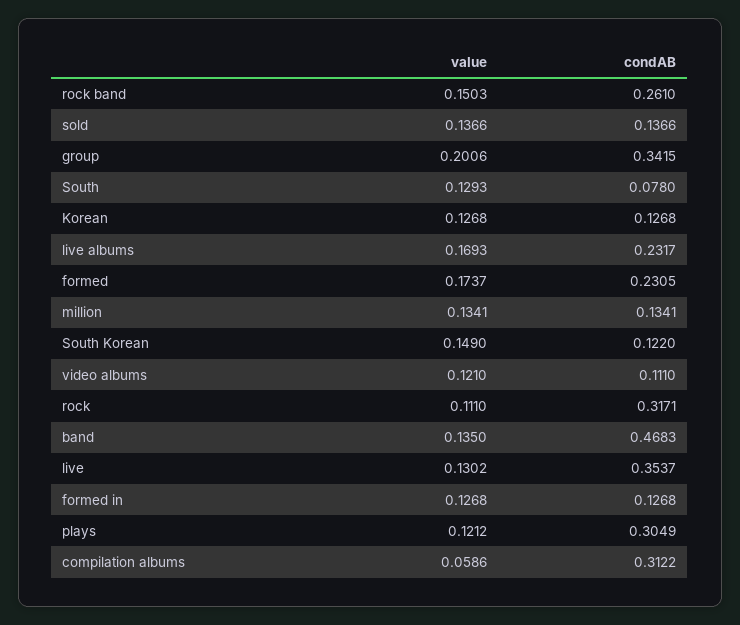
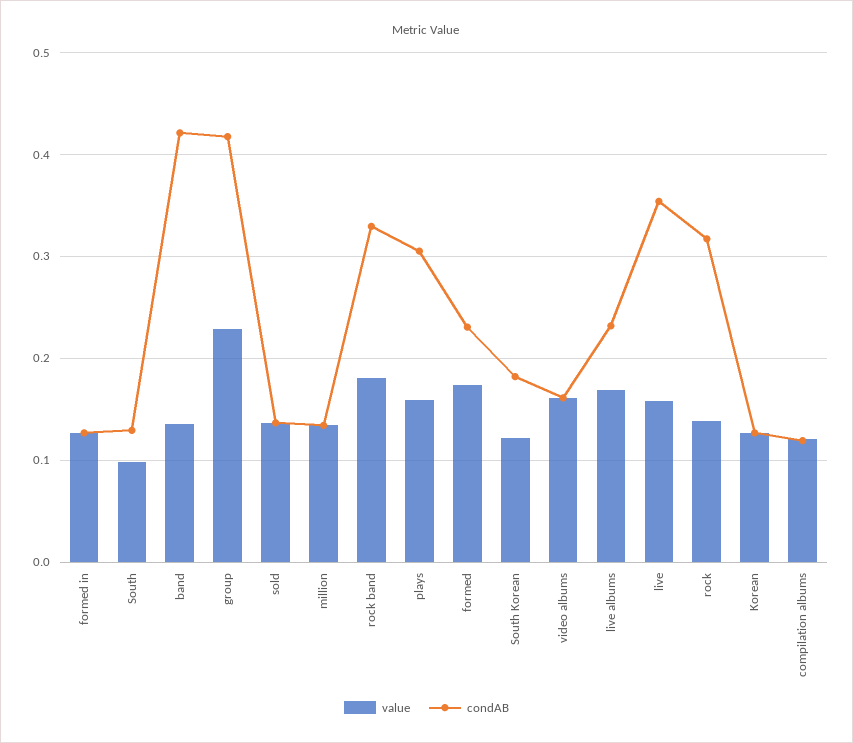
  {
    "value": {
-     "rock band": 0.1503,
+     "rock band": 0.18,
      "sold": 0.1366,
-     "group": 0.2006,
+     "group": 0.23,
-     "South": 0.1293,
+     "South": 0.1,
      "Korean": 0.1268,
      "live albums": 0.1693,
      "formed": 0.1737,
      "million": 0.1341,
-     "South Korean": 0.149,
+     "South Korean": 0.12,
-     "video albums": 0.121,
+     "video albums": 0.16,
-     "rock": 0.111,
+     "rock": 0.14,
      "band": 0.135,
-     "live": 0.1302,
+     "live": 0.16,
      "formed in": 0.1268,
-     "plays": 0.1212,
+     "plays": 0.16,
-     "compilation albums": 0.0586
+     "compilation albums": 0.12
    },
    "condAB": {
-     "rock band": 0.261,
+     "rock band": 0.33,
      "sold": 0.1366,
-     "group": 0.3415,
+     "group": 0.42,
-     "South": 0.078,
+     "South": 0.13,
      "Korean": 0.1268,
      "live albums": 0.2317,
      "formed": 0.2305,
      "million": 0.1341,
-     "South Korean": 0.122,
+     "South Korean": 0.18,
-     "video albums": 0.111,
+     "video albums": 0.16,
      "rock": 0.3171,
-     "band": 0.4683,
+     "band": 0.42,
      "live": 0.3537,
      "formed in": 0.1268,
      "plays": 0.3049,
-     "compilation albums": 0.3122
+     "compilation albums": 0.12
    }
  }

